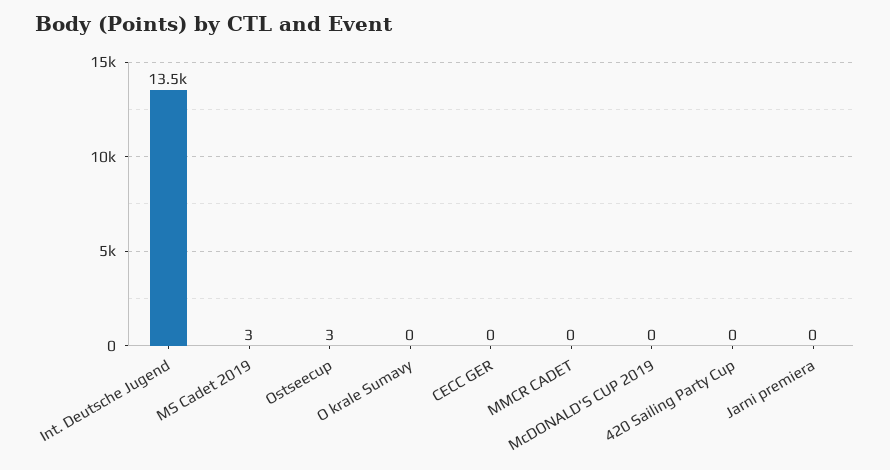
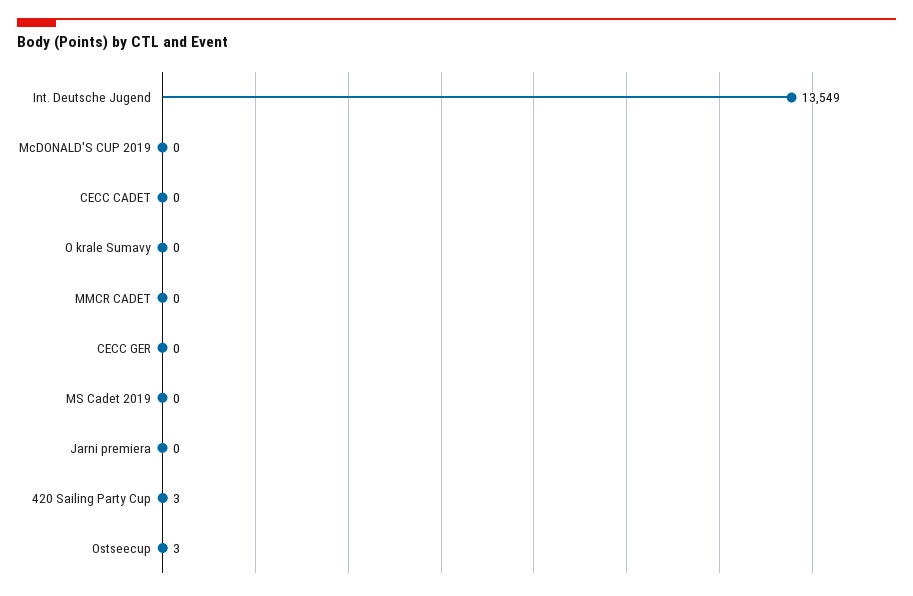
  {
    "Int. Deutsche Jugend": 13549,
-   "MS Cadet 2019": 3,
+   "MS Cadet 2019": 0,
    "Ostseecup": 3,
    "O krale Sumavy": 0,
    "CECC GER": 0,
    "MMCR CADET": 0,
    "McDONALD'S CUP 2019": 0,
-   "420 Sailing Party Cup": 0,
+   "420 Sailing Party Cup": 3,
-   "Jarni premiera": 0
+   "Jarni premiera": 0,
+   "CECC CADET": 0
  }

